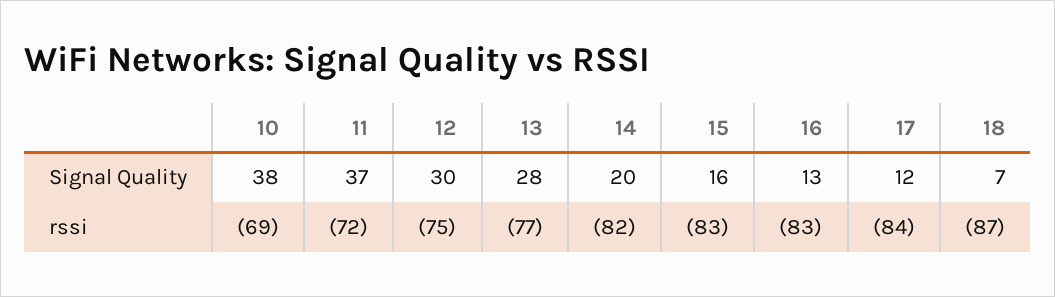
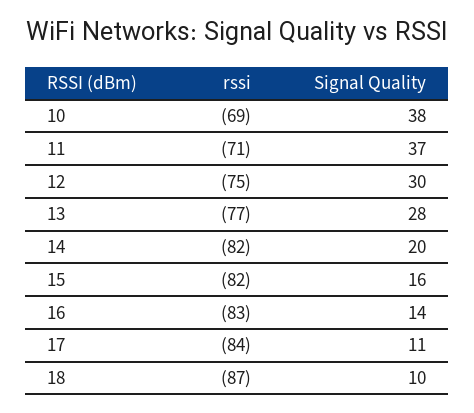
  {
    "10": {
      "Signal Quality": 38,
      "rssi": -69
    },
    "11": {
      "Signal Quality": 37,
-     "rssi": -72
+     "rssi": -71
    },
    "12": {
      "Signal Quality": 30,
      "rssi": -75
    },
    "13": {
      "Signal Quality": 28,
      "rssi": -77
    },
    "14": {
      "Signal Quality": 20,
      "rssi": -82
    },
    "15": {
      "Signal Quality": 16,
-     "rssi": -83
+     "rssi": -82
    },
    "16": {
-     "Signal Quality": 13,
+     "Signal Quality": 14,
      "rssi": -83
    },
    "17": {
-     "Signal Quality": 12,
+     "Signal Quality": 11,
      "rssi": -84
    },
    "18": {
-     "Signal Quality": 7,
+     "Signal Quality": 10,
      "rssi": -87
    }
  }

